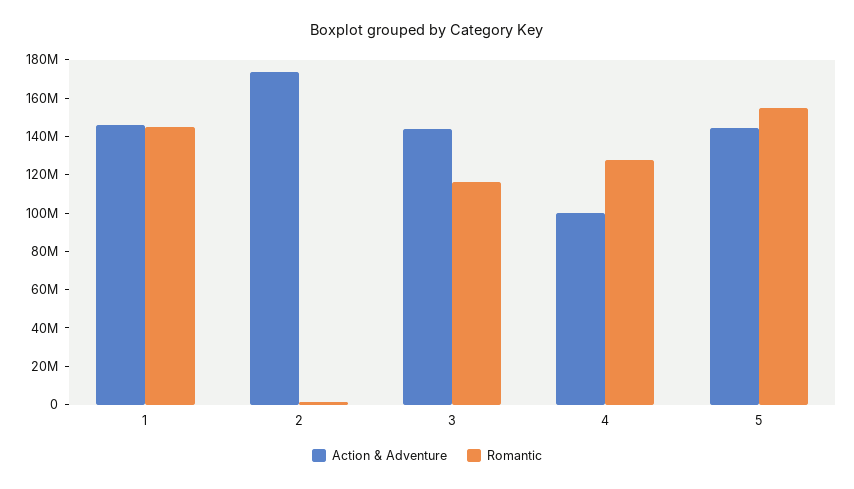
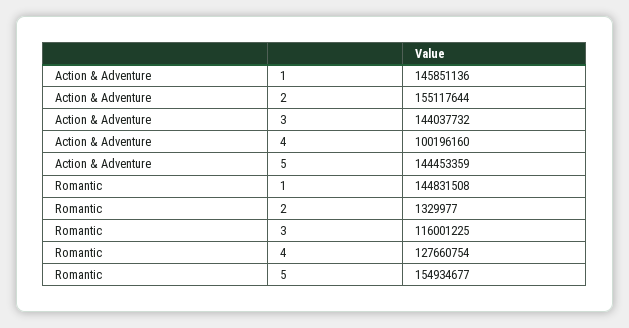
  {
    "Action & Adventure": {
      "1": 145851136,
-     "2": 175000000,
+     "2": 155117644,
      "3": 144037732,
      "4": 100196160,
      "5": 144453359
    },
    "Romantic": {
      "1": 144831508,
      "2": 1329977,
      "3": 116001225,
      "4": 127660754,
      "5": 154934677
    }
  }

